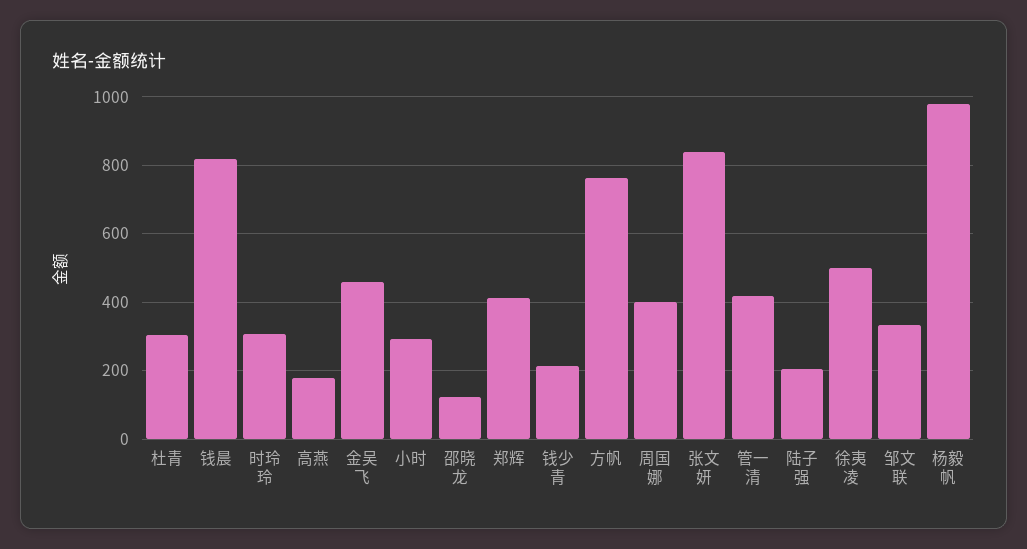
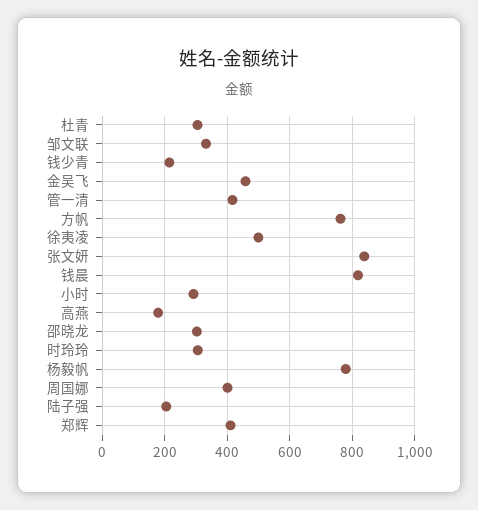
  {
    "杜青": 300,
    "钱晨": 820,
    "时玲玲": 300,
    "高燕": 180,
    "金吴飞": 460,
    "小时": 300,
-   "邵晓龙": 120,
+   "邵晓龙": 300,
    "郑辉": 420,
    "钱少青": 220,
    "方帆": 760,
    "周国娜": 400,
    "张文妍": 840,
    "管一清": 420,
    "陆子强": 200,
    "徐夷凌": 500,
    "邹文联": 340,
-   "杨毅帆": 980
+   "杨毅帆": 780
  }

